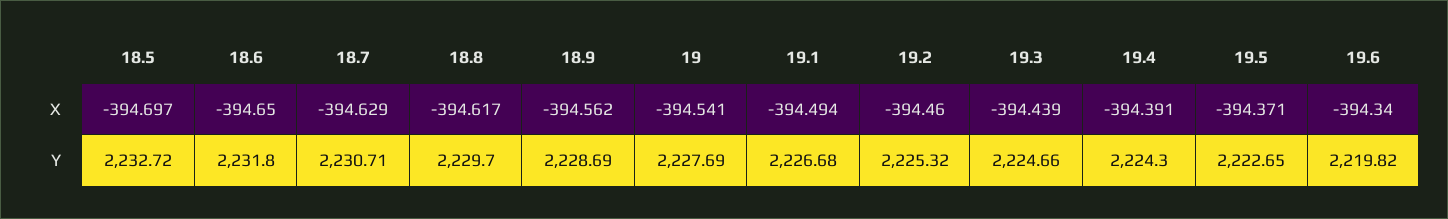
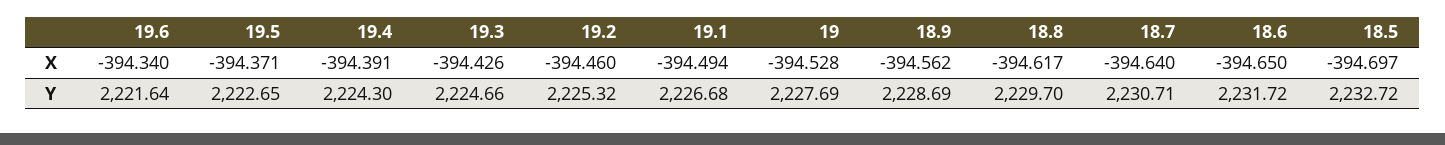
  {
    "18.5": {
      "X": -394.697,
      "Y": 2232.72
    },
    "18.6": {
      "X": -394.65,
-     "Y": 2231.8
+     "Y": 2231.72
    },
    "18.7": {
-     "X": -394.629,
+     "X": -394.64,
      "Y": 2230.71
    },
    "18.8": {
      "X": -394.617,
      "Y": 2229.7
    },
    "18.9": {
      "X": -394.562,
      "Y": 2228.69
    },
    "19": {
-     "X": -394.541,
+     "X": -394.528,
      "Y": 2227.69
    },
    "19.1": {
      "X": -394.494,
      "Y": 2226.68
    },
    "19.2": {
      "X": -394.46,
      "Y": 2225.32
    },
    "19.3": {
-     "X": -394.439,
+     "X": -394.426,
      "Y": 2224.66
    },
    "19.4": {
      "X": -394.391,
      "Y": 2224.3
    },
    "19.5": {
      "X": -394.371,
      "Y": 2222.65
    },
    "19.6": {
      "X": -394.34,
-     "Y": 2219.82
+     "Y": 2221.64
    }
  }

